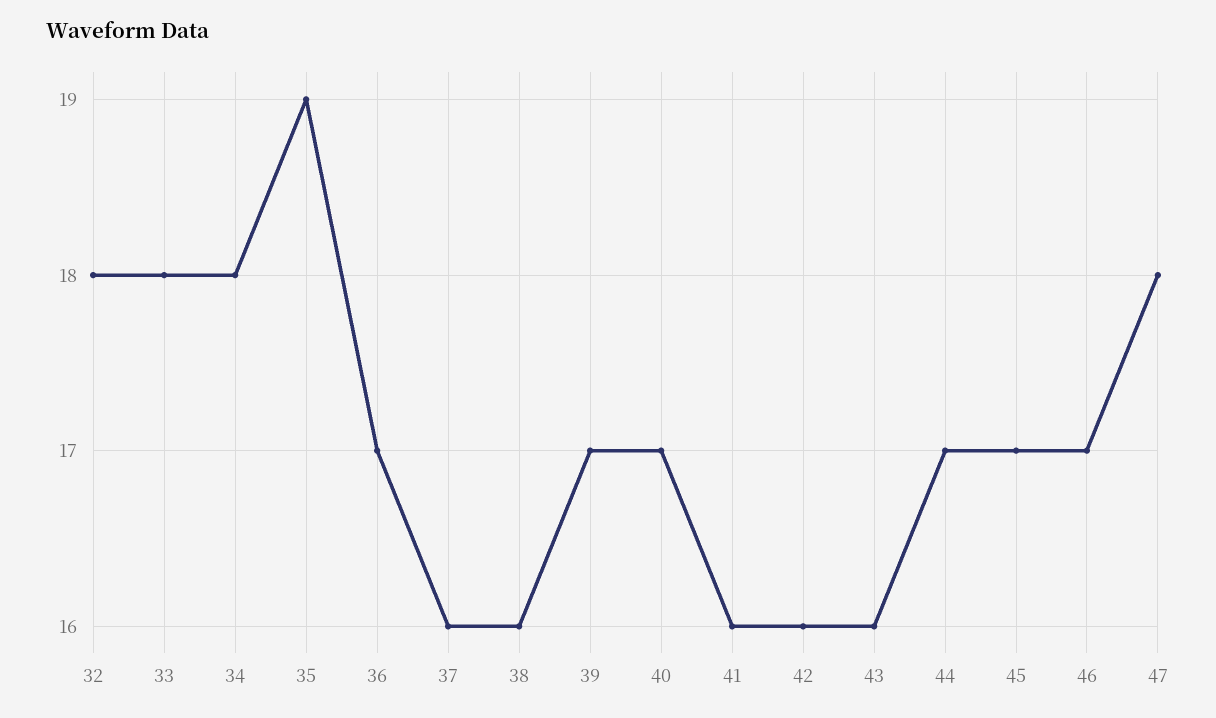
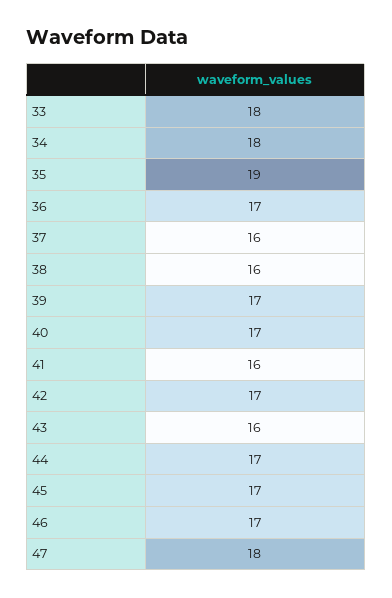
  {
-   "32": 18,
    "33": 18,
    "34": 18,
    "35": 19,
    "36": 17,
    "37": 16,
    "38": 16,
    "39": 17,
    "40": 17,
    "41": 16,
-   "42": 16,
+   "42": 17,
    "43": 16,
    "44": 17,
    "45": 17,
    "46": 17,
    "47": 18
  }

